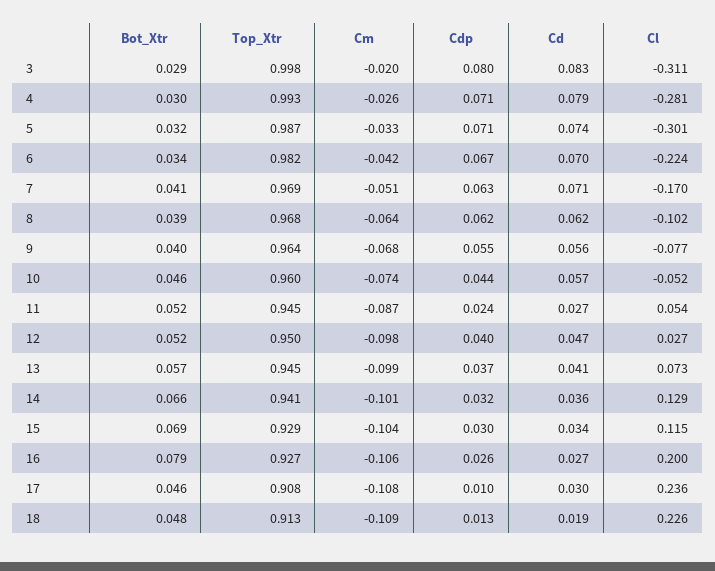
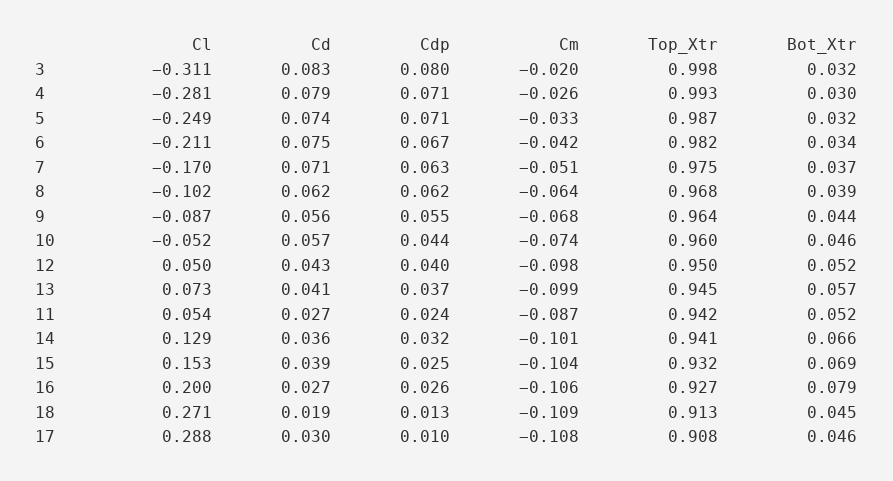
  {
    "Bot_Xtr": {
-     "3": 0.029,
+     "3": 0.032,
      "4": 0.03,
      "5": 0.032,
      "6": 0.034,
-     "7": 0.041,
+     "7": 0.037,
      "8": 0.039,
-     "9": 0.04,
+     "9": 0.044,
      "10": 0.046,
      "11": 0.052,
      "12": 0.052,
      "13": 0.057,
      "14": 0.066,
      "15": 0.069,
      "16": 0.079,
      "17": 0.046,
-     "18": 0.048
+     "18": 0.045
    },
    "Top_Xtr": {
      "3": 0.998,
      "4": 0.993,
      "5": 0.987,
      "6": 0.982,
-     "7": 0.969,
+     "7": 0.975,
      "8": 0.968,
      "9": 0.964,
      "10": 0.96,
-     "11": 0.945,
+     "11": 0.942,
      "12": 0.95,
      "13": 0.945,
      "14": 0.941,
-     "15": 0.929,
+     "15": 0.932,
      "16": 0.927,
      "17": 0.908,
      "18": 0.913
    },
    "Cm": {
      "3": -0.02,
      "4": -0.026,
      "5": -0.033,
      "6": -0.042,
      "7": -0.051,
      "8": -0.064,
      "9": -0.068,
      "10": -0.074,
      "11": -0.087,
      "12": -0.098,
      "13": -0.099,
      "14": -0.101,
      "15": -0.104,
      "16": -0.106,
      "17": -0.108,
      "18": -0.109
    },
    "Cdp": {
      "3": 0.08,
      "4": 0.071,
      "5": 0.071,
      "6": 0.067,
      "7": 0.063,
      "8": 0.062,
      "9": 0.055,
      "10": 0.044,
      "11": 0.024,
      "12": 0.04,
      "13": 0.037,
      "14": 0.032,
-     "15": 0.03,
+     "15": 0.025,
      "16": 0.026,
      "17": 0.01,
      "18": 0.013
    },
    "Cd": {
      "3": 0.083,
      "4": 0.079,
      "5": 0.074,
-     "6": 0.07,
+     "6": 0.075,
      "7": 0.071,
      "8": 0.062,
      "9": 0.056,
      "10": 0.057,
      "11": 0.027,
-     "12": 0.047,
+     "12": 0.043,
      "13": 0.041,
      "14": 0.036,
-     "15": 0.034,
+     "15": 0.039,
      "16": 0.027,
      "17": 0.03,
      "18": 0.019
    },
    "Cl": {
      "3": -0.311,
      "4": -0.281,
-     "5": -0.301,
+     "5": -0.249,
-     "6": -0.224,
+     "6": -0.211,
      "7": -0.17,
      "8": -0.102,
-     "9": -0.077,
+     "9": -0.087,
      "10": -0.052,
      "11": 0.054,
-     "12": 0.027,
+     "12": 0.05,
      "13": 0.073,
      "14": 0.129,
-     "15": 0.115,
+     "15": 0.153,
      "16": 0.2,
-     "17": 0.236,
+     "17": 0.288,
-     "18": 0.226
+     "18": 0.271
    }
  }

